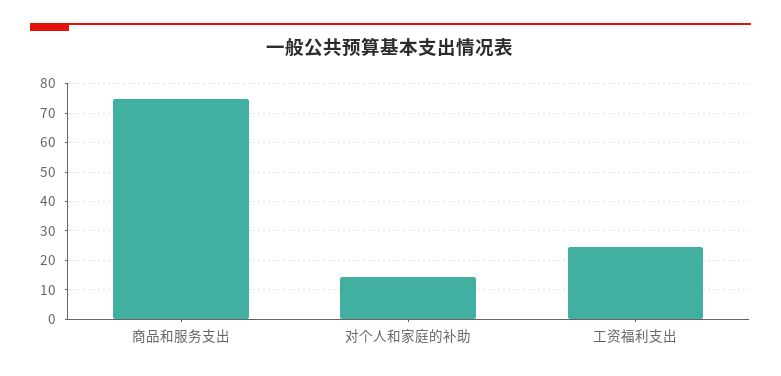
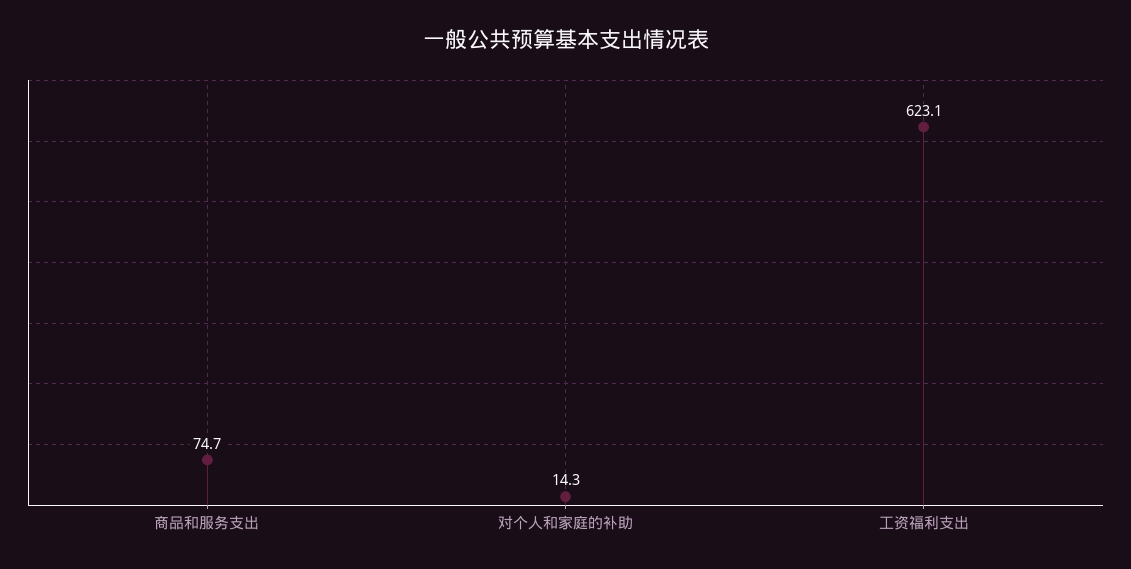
  {
    "商品和服务支出": 74.7,
    "对个人和家庭的补助": 14.3,
-   "工资福利支出": 25
+   "工资福利支出": 623.1
  }

